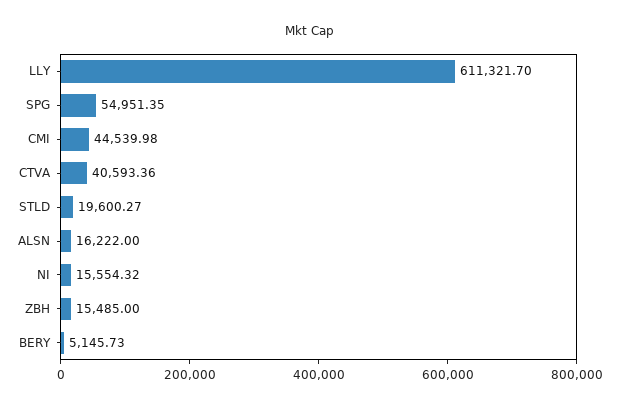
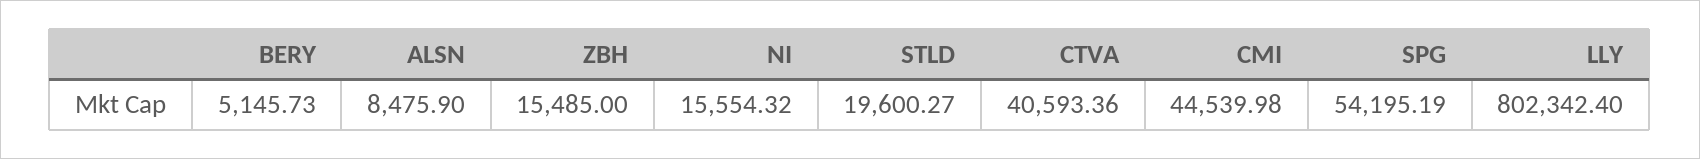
  {
-   "LLY": 611321.7,
+   "LLY": 802342.4,
-   "SPG": 54951.35,
+   "SPG": 54195.19,
    "CMI": 44539.98,
    "CTVA": 40593.36,
    "STLD": 19600.27,
-   "ALSN": 16222,
+   "ALSN": 8475.9,
    "NI": 15554.32,
    "ZBH": 15485,
    "BERY": 5145.73
  }

